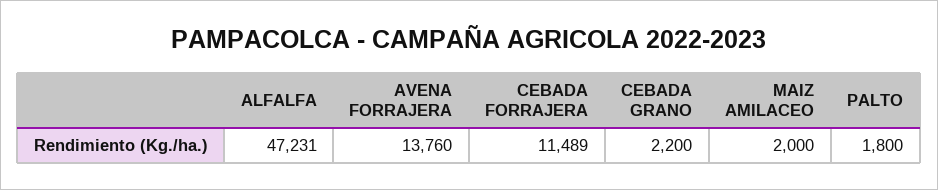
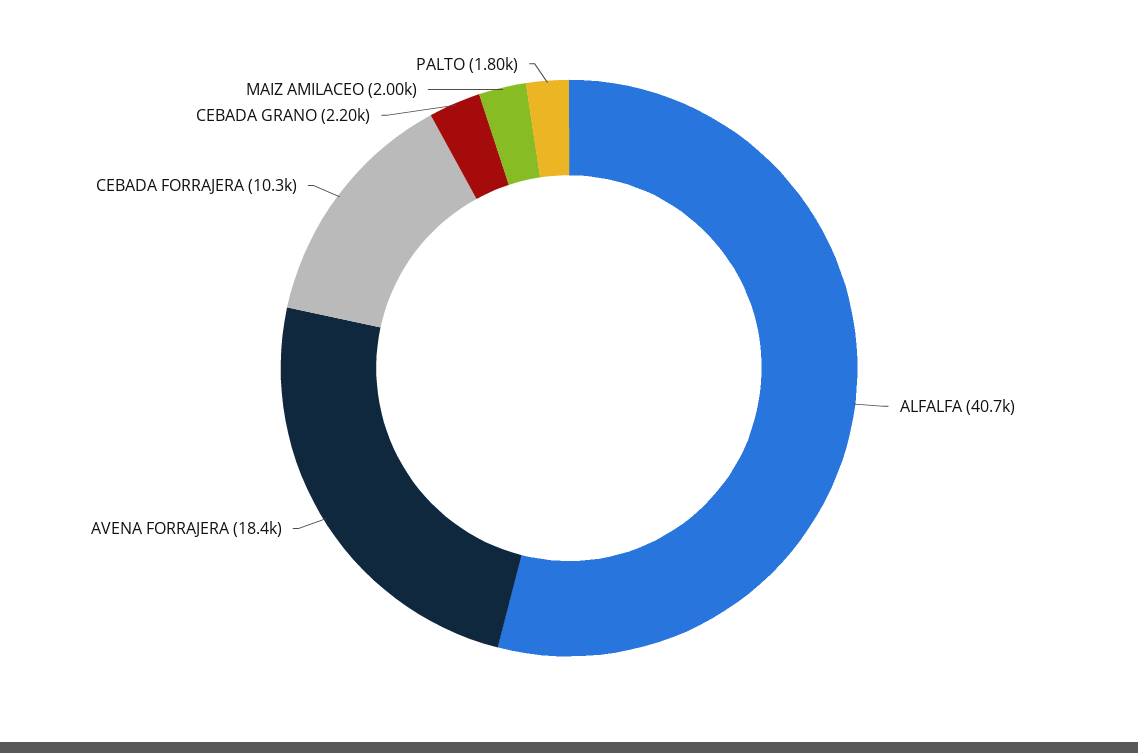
  {
-   "ALFALFA": 47231,
+   "ALFALFA": 40700,
-   "AVENA FORRAJERA": 13760,
+   "AVENA FORRAJERA": 18400,
-   "CEBADA FORRAJERA": 11489,
+   "CEBADA FORRAJERA": 10300,
    "CEBADA GRANO": 2200,
    "MAIZ AMILACEO": 2000,
    "PALTO": 1800
  }

